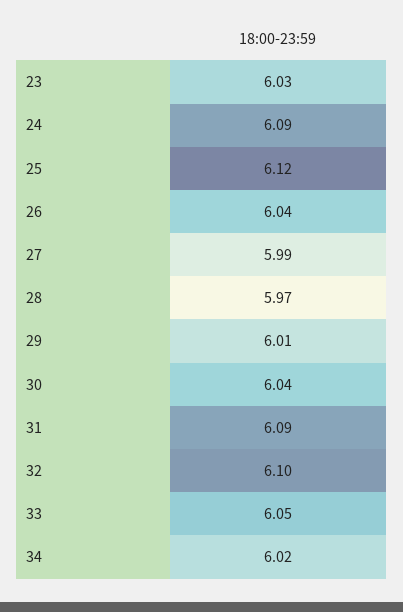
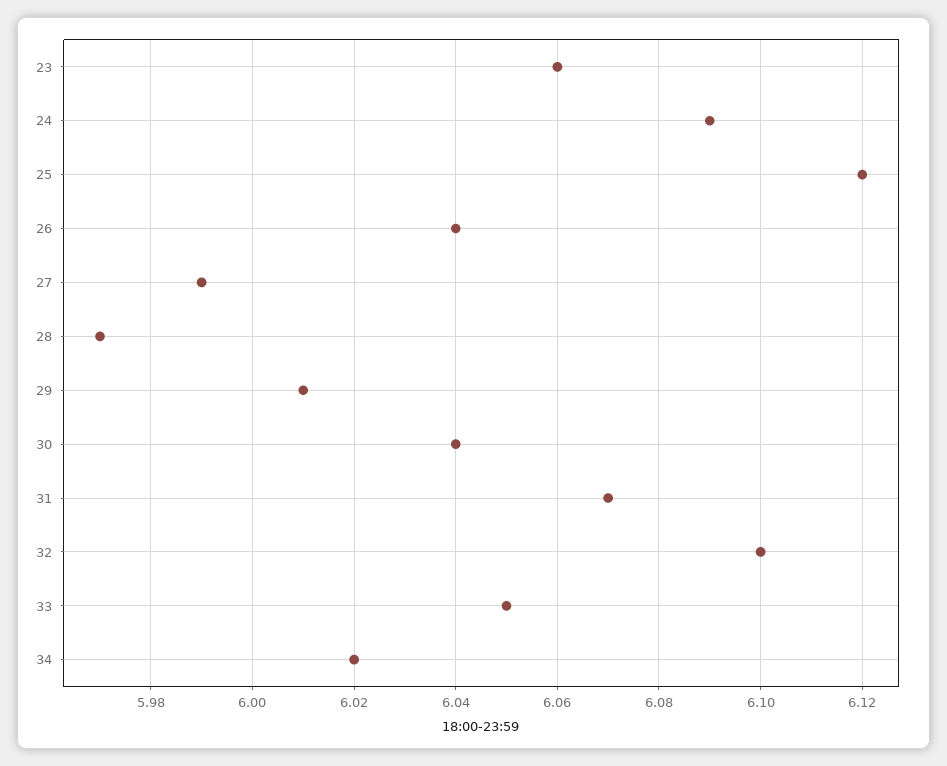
  {
-   "23": 6.03,
+   "23": 6.06,
    "24": 6.09,
    "25": 6.12,
    "26": 6.04,
    "27": 5.99,
    "28": 5.97,
    "29": 6.01,
    "30": 6.04,
-   "31": 6.09,
+   "31": 6.07,
    "32": 6.1,
    "33": 6.05,
    "34": 6.02
  }

